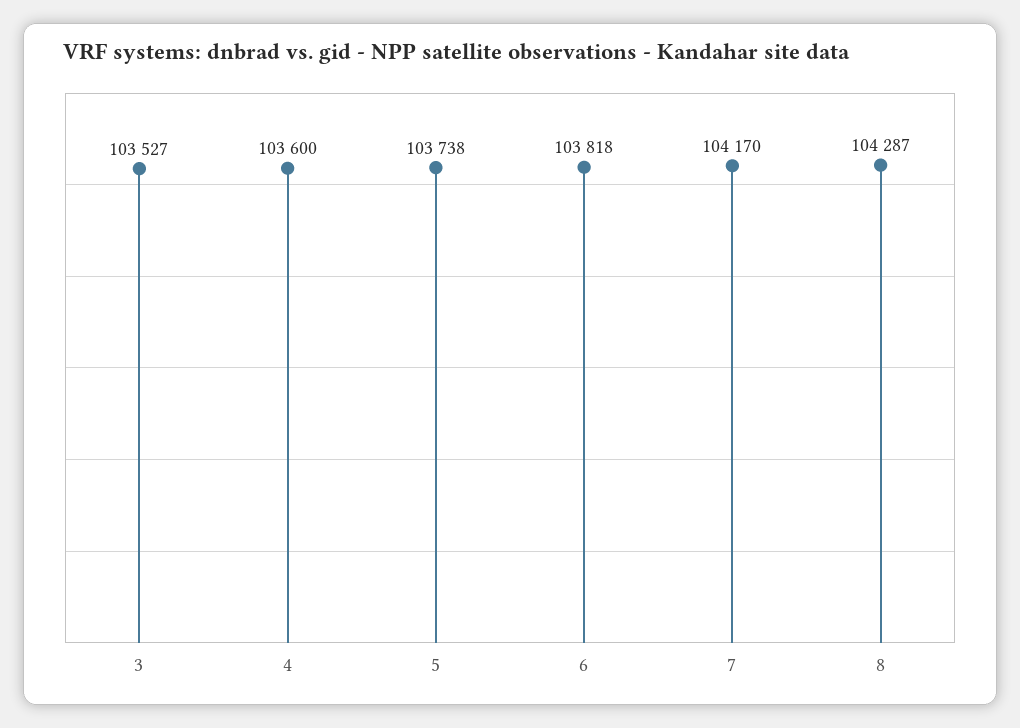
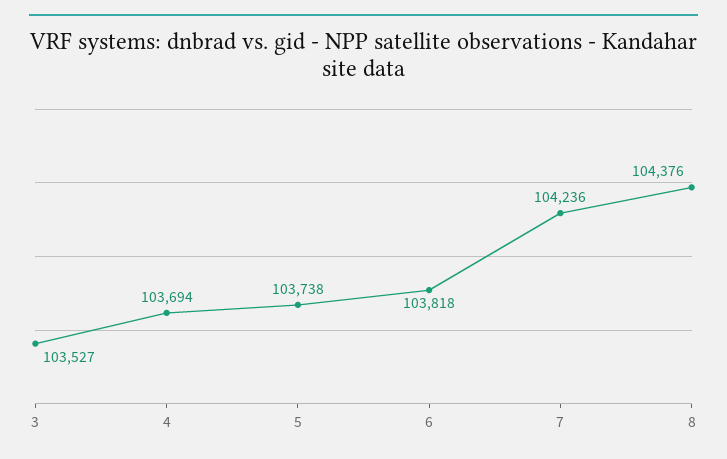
  {
    "3": 103527,
-   "4": 103600,
+   "4": 103694,
    "5": 103738,
    "6": 103818,
-   "7": 104170,
+   "7": 104236,
-   "8": 104287
+   "8": 104376
  }

